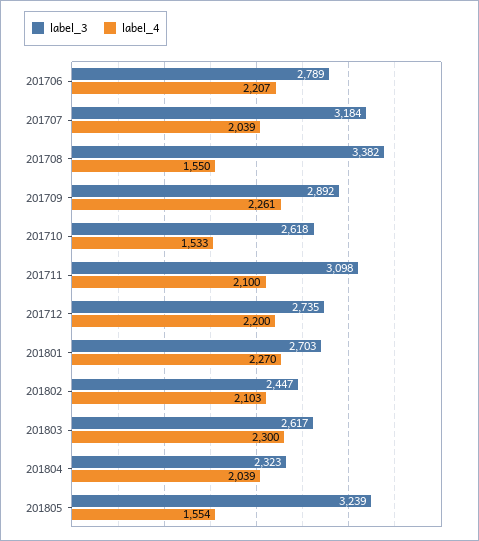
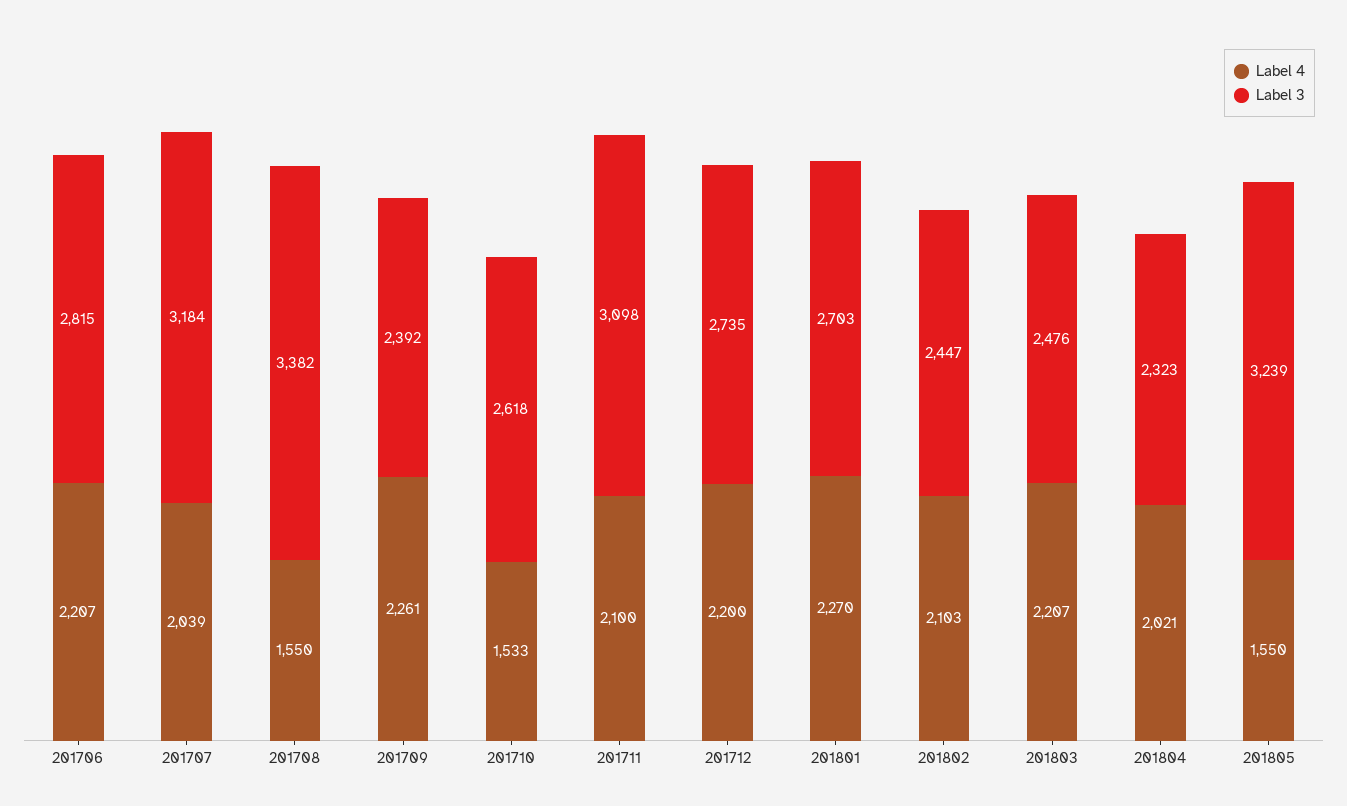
  {
    "label_3": {
-     "201706": 2789,
+     "201706": 2815,
      "201707": 3184,
      "201708": 3382,
-     "201709": 2892,
+     "201709": 2392,
      "201710": 2618,
      "201711": 3098,
      "201712": 2735,
      "201801": 2703,
      "201802": 2447,
-     "201803": 2617,
+     "201803": 2476,
      "201804": 2323,
      "201805": 3239
    },
    "label_4": {
      "201706": 2207,
      "201707": 2039,
      "201708": 1550,
      "201709": 2261,
      "201710": 1533,
      "201711": 2100,
      "201712": 2200,
      "201801": 2270,
      "201802": 2103,
-     "201803": 2300,
+     "201803": 2207,
-     "201804": 2039,
+     "201804": 2021,
-     "201805": 1554
+     "201805": 1550
    }
  }

